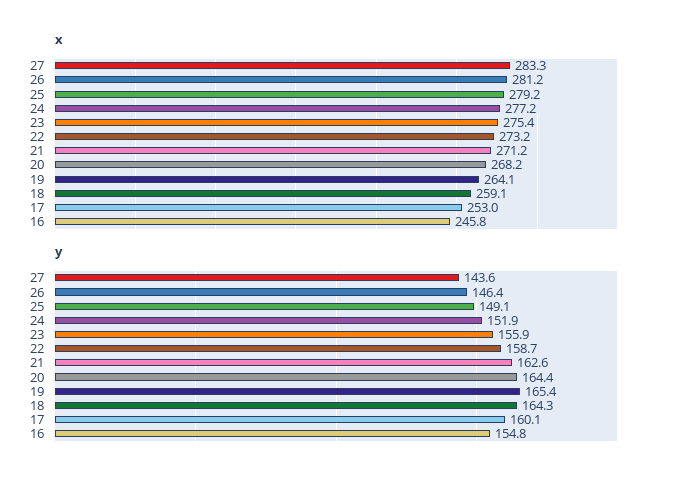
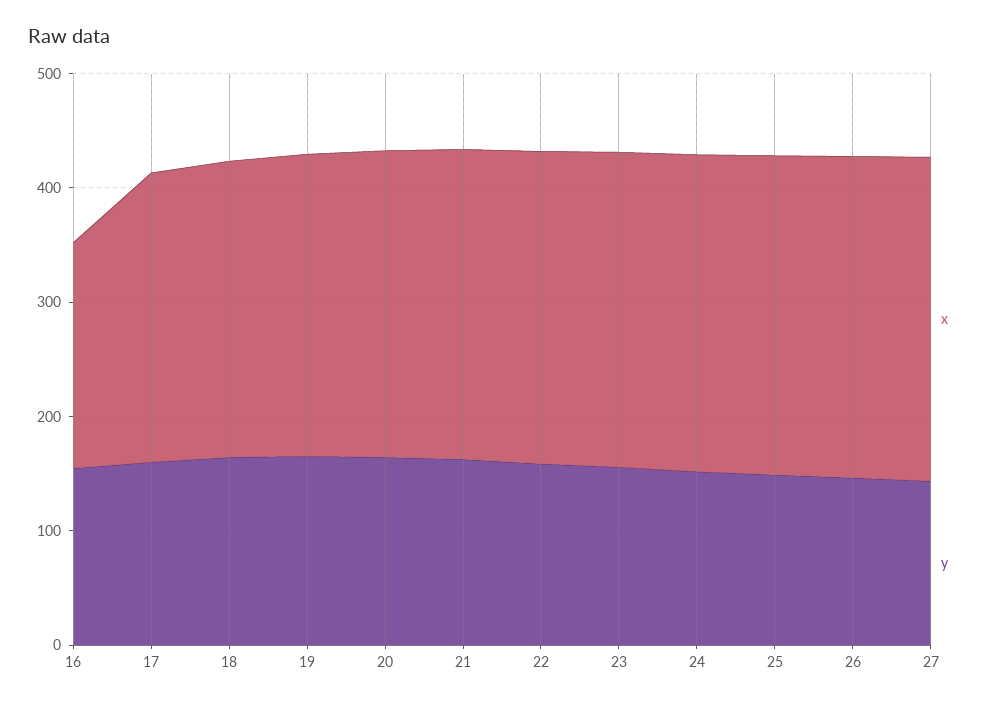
  {
    "x": {
      "27": 283.3,
      "26": 281.2,
      "25": 279.2,
      "24": 277.2,
      "23": 275.4,
      "22": 273.2,
      "21": 271.2,
      "20": 268.2,
      "19": 264.1,
      "18": 259.1,
      "17": 253,
-     "16": 245.8
+     "16": 200
    },
    "y": {
      "27": 143.6,
      "26": 146.4,
      "25": 149.1,
      "24": 151.9,
      "23": 155.9,
      "22": 158.7,
      "21": 162.6,
      "20": 164.4,
      "19": 165.4,
      "18": 164.3,
      "17": 160.1,
      "16": 154.8
    }
  }

